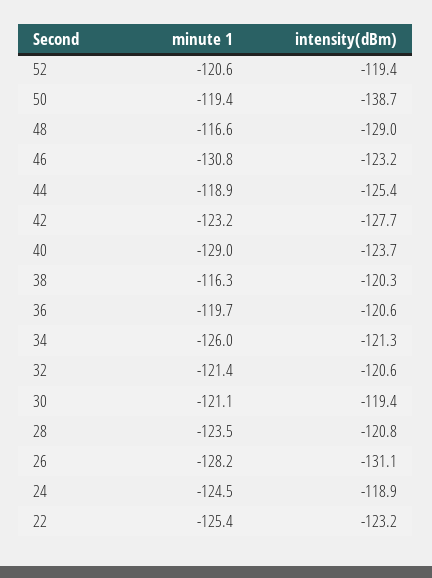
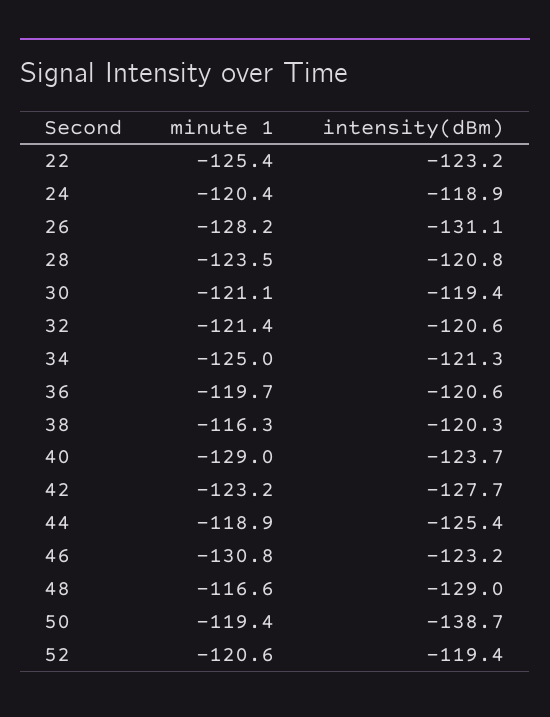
  {
    "minute 1": {
      "52": -120.6,
      "50": -119.4,
      "48": -116.6,
      "46": -130.8,
      "44": -118.9,
      "42": -123.2,
      "40": -129,
      "38": -116.3,
      "36": -119.7,
-     "34": -126,
+     "34": -125,
      "32": -121.4,
      "30": -121.1,
      "28": -123.5,
      "26": -128.2,
-     "24": -124.5,
+     "24": -120.4,
      "22": -125.4
    },
    "intensity(dBm)": {
      "52": -119.4,
      "50": -138.7,
      "48": -129,
      "46": -123.2,
      "44": -125.4,
      "42": -127.7,
      "40": -123.7,
      "38": -120.3,
      "36": -120.6,
      "34": -121.3,
      "32": -120.6,
      "30": -119.4,
      "28": -120.8,
      "26": -131.1,
      "24": -118.9,
      "22": -123.2
    }
  }

